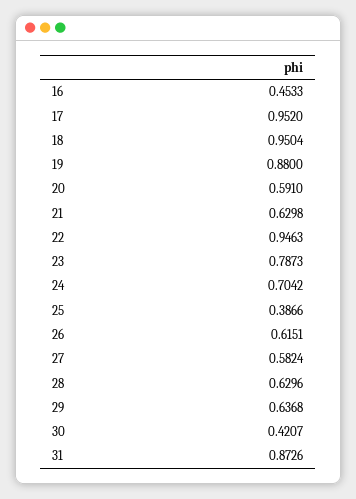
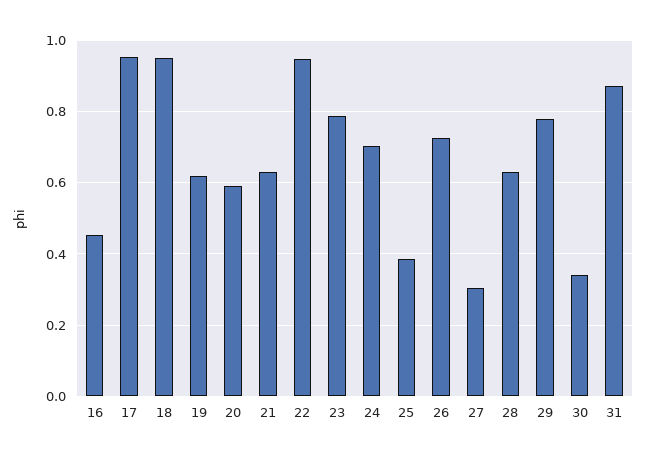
  {
    "16": 0.4533,
    "17": 0.952,
    "18": 0.9504,
-   "19": 0.88,
+   "19": 0.62,
    "20": 0.591,
    "21": 0.6298,
    "22": 0.9463,
    "23": 0.7873,
    "24": 0.7042,
    "25": 0.3866,
-   "26": 0.6151,
+   "26": 0.72,
-   "27": 0.5824,
+   "27": 0.3,
    "28": 0.6296,
-   "29": 0.6368,
+   "29": 0.78,
-   "30": 0.4207,
+   "30": 0.34,
    "31": 0.8726
  }

